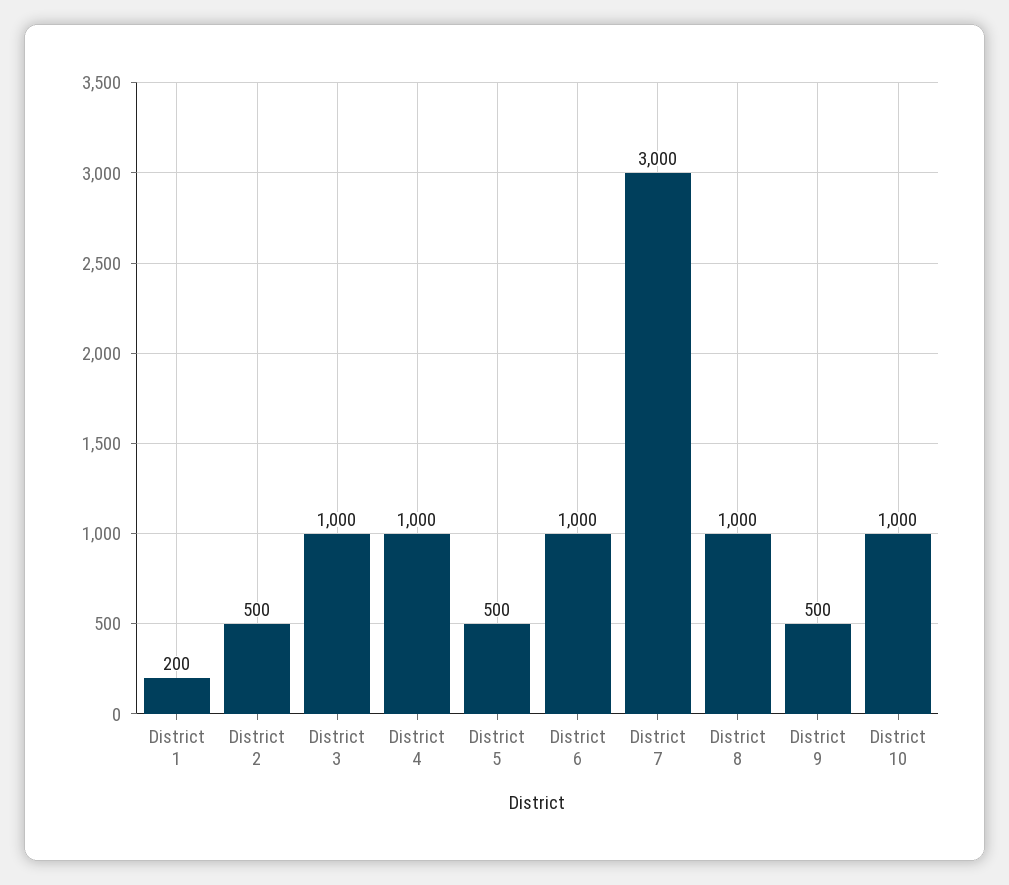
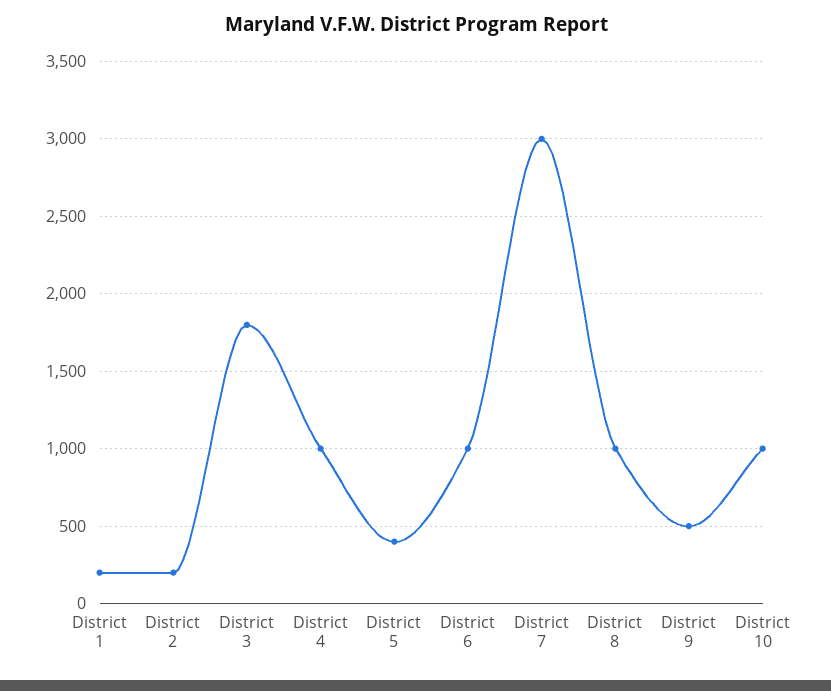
  {
    "District 1": 200,
-   "District 2": 500,
+   "District 2": 200,
-   "District 3": 1000,
+   "District 3": 1800,
    "District 4": 1000,
-   "District 5": 500,
+   "District 5": 400,
    "District 6": 1000,
    "District 7": 3000,
    "District 8": 1000,
    "District 9": 500,
    "District 10": 1000
  }

